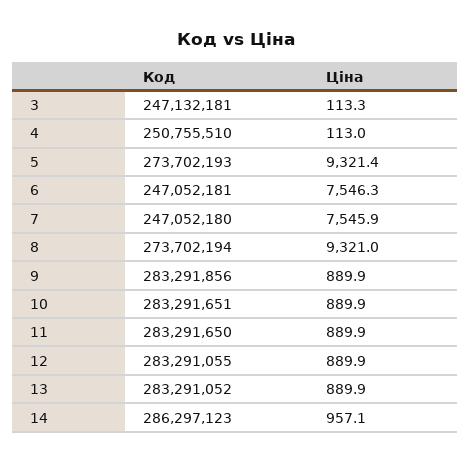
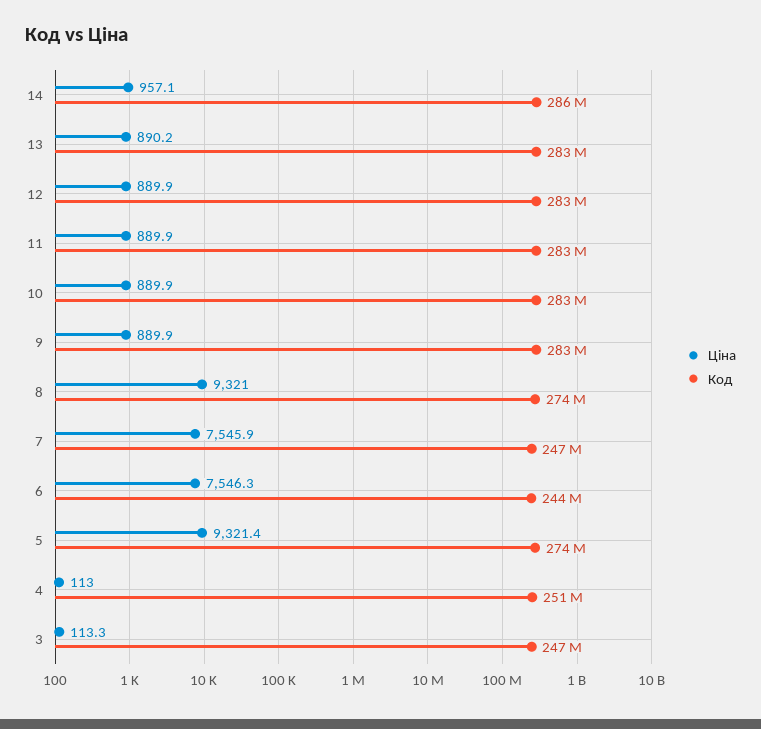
  {
    "Код": {
      "3": 247132181,
      "4": 250755510,
      "5": 273702193,
-     "6": 247052181,
+     "6": 244000000,
      "7": 247052180,
      "8": 273702194,
      "9": 283291856,
      "10": 283291651,
      "11": 283291650,
      "12": 283291055,
      "13": 283291052,
      "14": 286297123
    },
    "Ціна": {
      "3": 113.3,
      "4": 113,
      "5": 9321.4,
      "6": 7546.3,
      "7": 7545.9,
      "8": 9321,
      "9": 889.9,
      "10": 889.9,
      "11": 889.9,
      "12": 889.9,
-     "13": 889.9,
+     "13": 890.2,
      "14": 957.1
    }
  }

